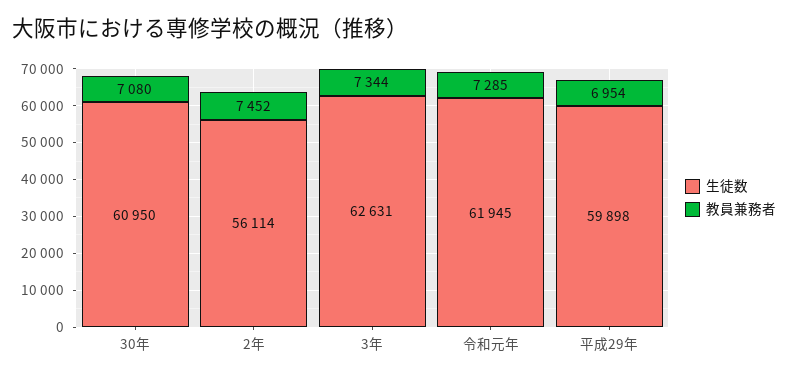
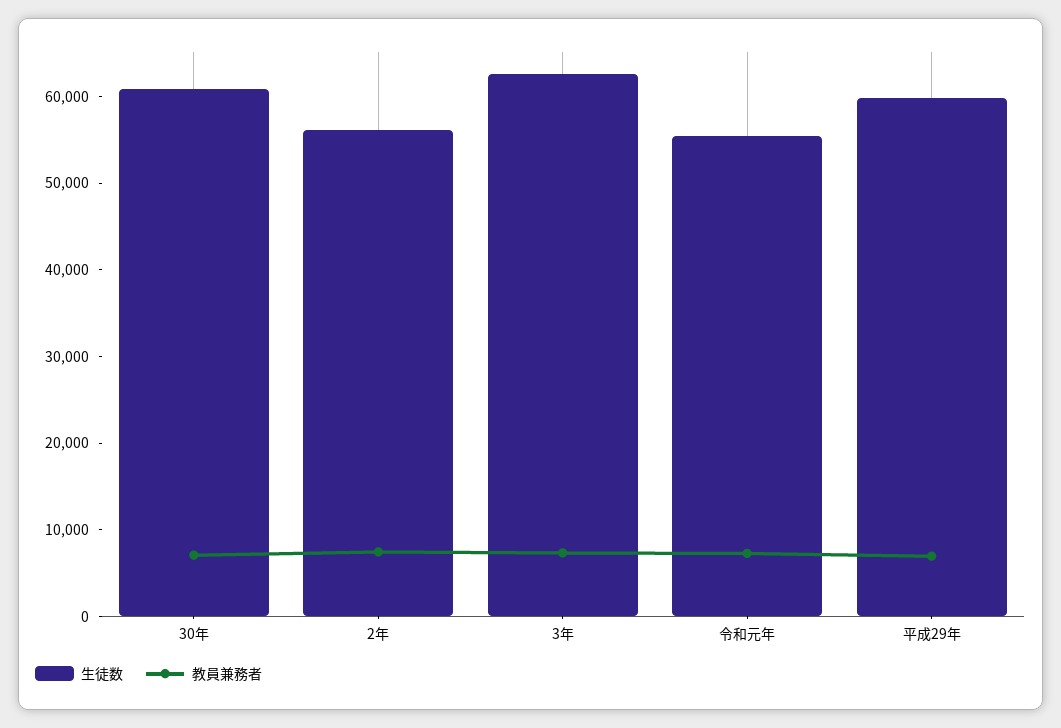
  {
    "生徒数": {
      "30年": 60950,
      "2年": 56114,
      "3年": 62631,
-     "令和元年": 61945,
+     "令和元年": 56000,
      "平成29年": 59898
    },
    "教員兼務者": {
      "30年": 7080,
      "2年": 7452,
      "3年": 7344,
      "令和元年": 7285,
      "平成29年": 6954
    }
  }

